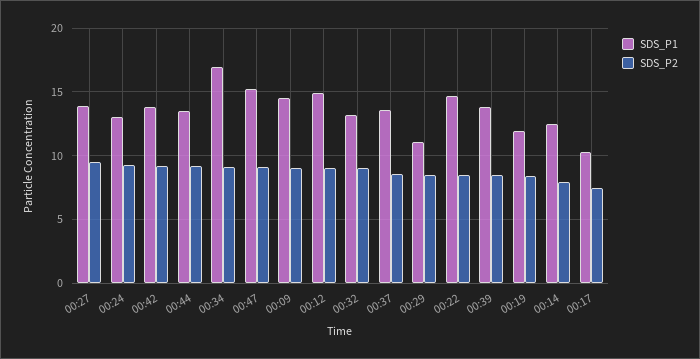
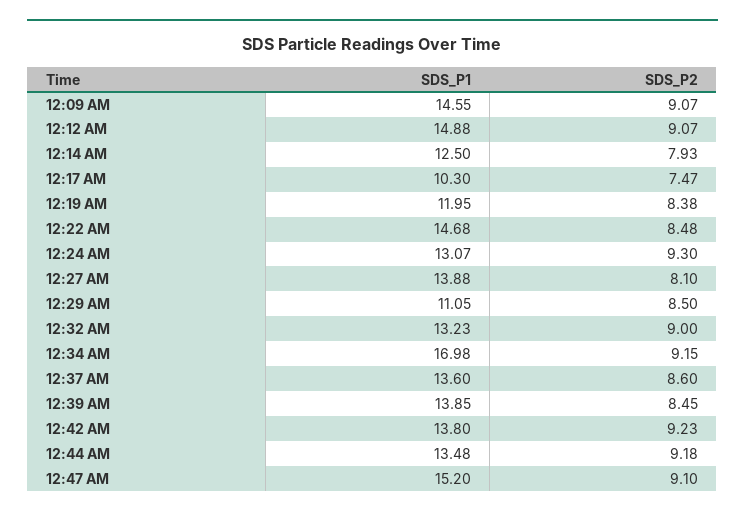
  {
    "SDS_P1": {
      "00:27": 13.88,
      "00:24": 13.07,
      "00:42": 13.8,
      "00:44": 13.48,
      "00:34": 16.98,
      "00:47": 15.2,
      "00:09": 14.55,
      "00:12": 14.88,
      "00:32": 13.23,
      "00:37": 13.6,
      "00:29": 11.05,
      "00:22": 14.68,
      "00:39": 13.85,
      "00:19": 11.95,
      "00:14": 12.5,
      "00:17": 10.3
    },
    "SDS_P2": {
-     "00:27": 9.5,
+     "00:27": 8.1,
      "00:24": 9.3,
      "00:42": 9.23,
      "00:44": 9.18,
      "00:34": 9.15,
      "00:47": 9.1,
      "00:09": 9.07,
      "00:12": 9.07,
      "00:32": 9,
      "00:37": 8.6,
      "00:29": 8.5,
      "00:22": 8.48,
      "00:39": 8.45,
      "00:19": 8.38,
      "00:14": 7.93,
      "00:17": 7.47
    }
  }

